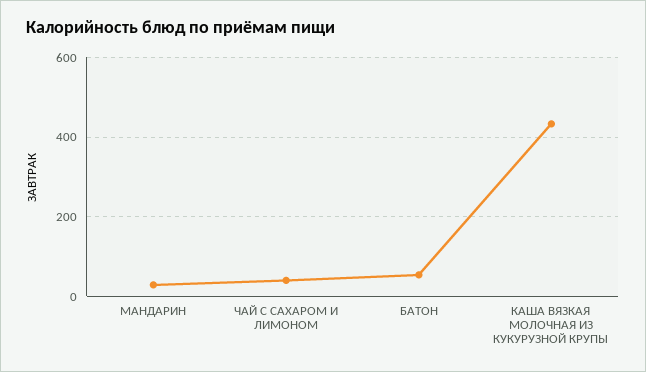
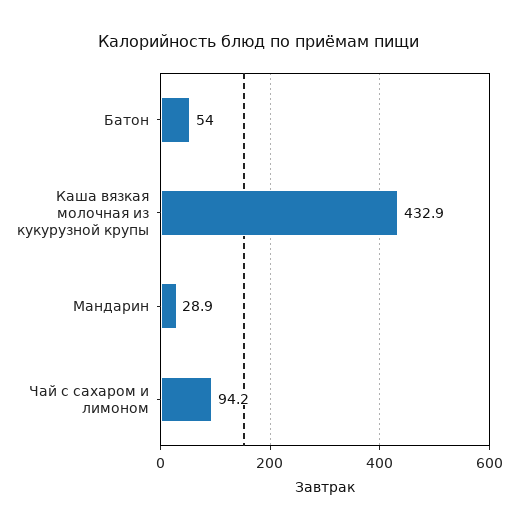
  {
    "МАНДАРИН": 28.9,
-   "ЧАЙ С САХАРОМ И ЛИМОНОМ": 40,
+   "ЧАЙ С САХАРОМ И ЛИМОНОМ": 94.2,
    "БАТОН": 54,
    "КАША ВЯЗКАЯ МОЛОЧНАЯ ИЗ КУКУРУЗНОЙ КРУПЫ": 432.9
  }

